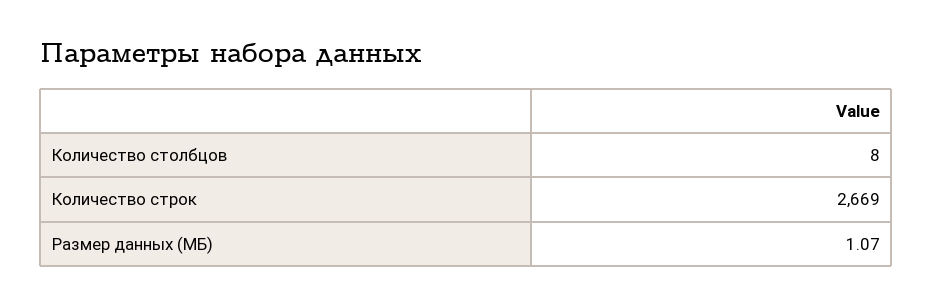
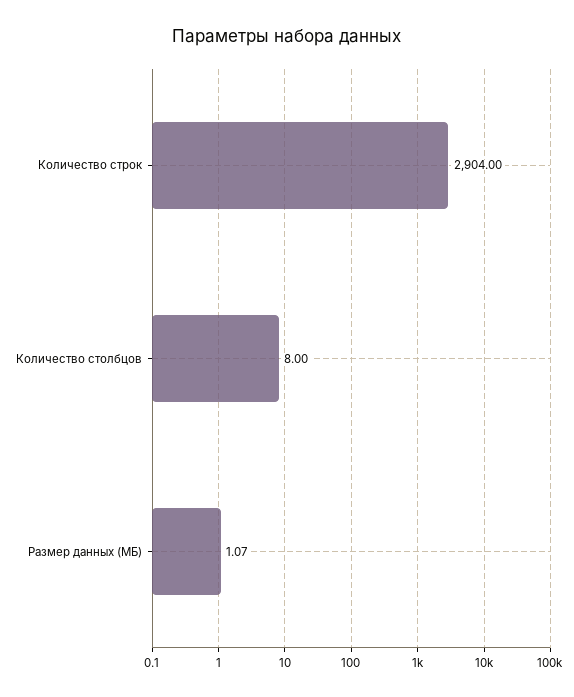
  {
    "Количество столбцов": 8,
-   "Количество строк": 2669,
+   "Количество строк": 2904,
    "Размер данных (МБ)": 1.07
  }

